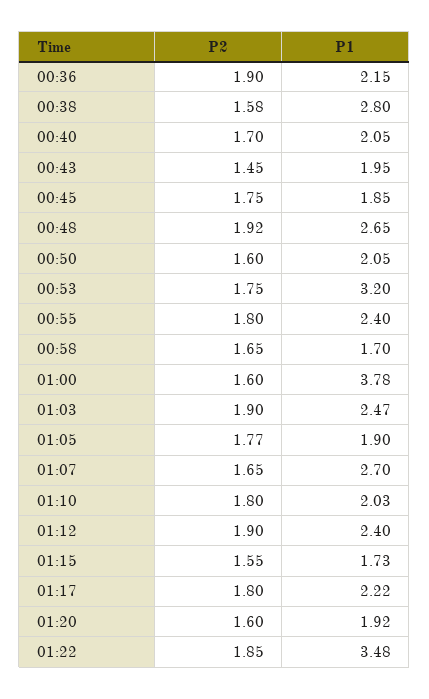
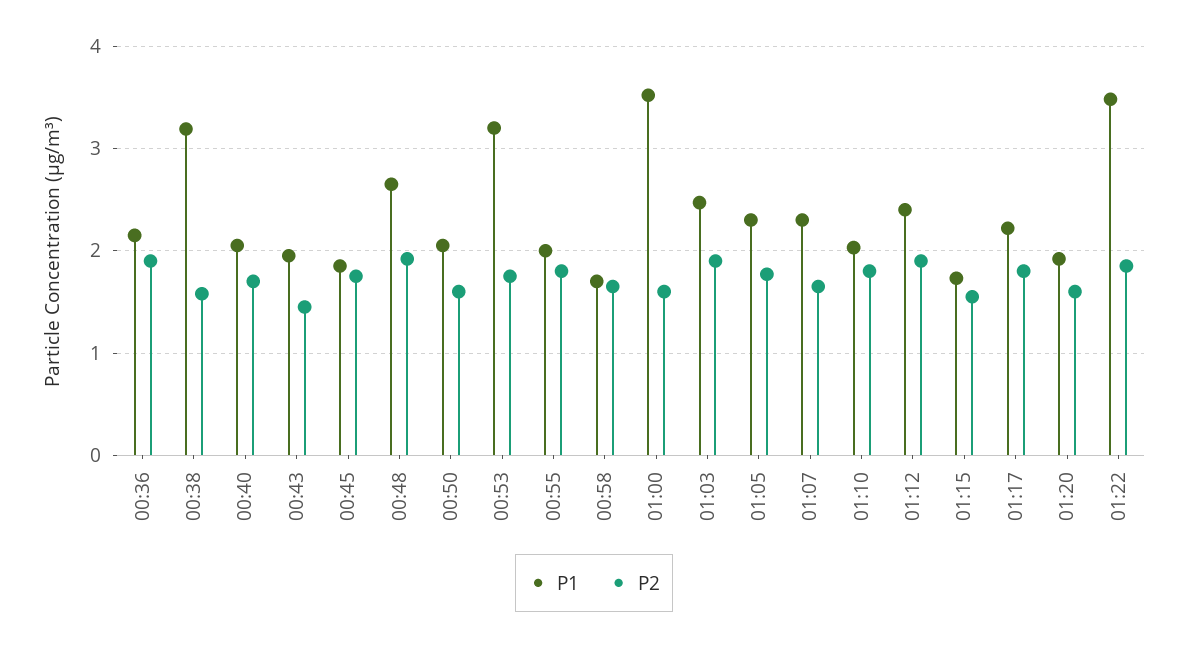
  {
    "P2": {
      "00:36": 1.9,
      "00:38": 1.58,
      "00:40": 1.7,
      "00:43": 1.45,
      "00:45": 1.75,
      "00:48": 1.92,
      "00:50": 1.6,
      "00:53": 1.75,
      "00:55": 1.8,
      "00:58": 1.65,
      "01:00": 1.6,
      "01:03": 1.9,
      "01:05": 1.77,
      "01:07": 1.65,
      "01:10": 1.8,
      "01:12": 1.9,
      "01:15": 1.55,
      "01:17": 1.8,
      "01:20": 1.6,
      "01:22": 1.85
    },
    "P1": {
      "00:36": 2.15,
-     "00:38": 2.8,
+     "00:38": 3.2,
      "00:40": 2.05,
      "00:43": 1.95,
      "00:45": 1.85,
      "00:48": 2.65,
      "00:50": 2.05,
      "00:53": 3.2,
-     "00:55": 2.4,
+     "00:55": 2,
      "00:58": 1.7,
-     "01:00": 3.78,
+     "01:00": 3.5,
      "01:03": 2.47,
-     "01:05": 1.9,
+     "01:05": 2.3,
-     "01:07": 2.7,
+     "01:07": 2.3,
      "01:10": 2.03,
      "01:12": 2.4,
      "01:15": 1.73,
      "01:17": 2.22,
      "01:20": 1.92,
      "01:22": 3.48
    }
  }

